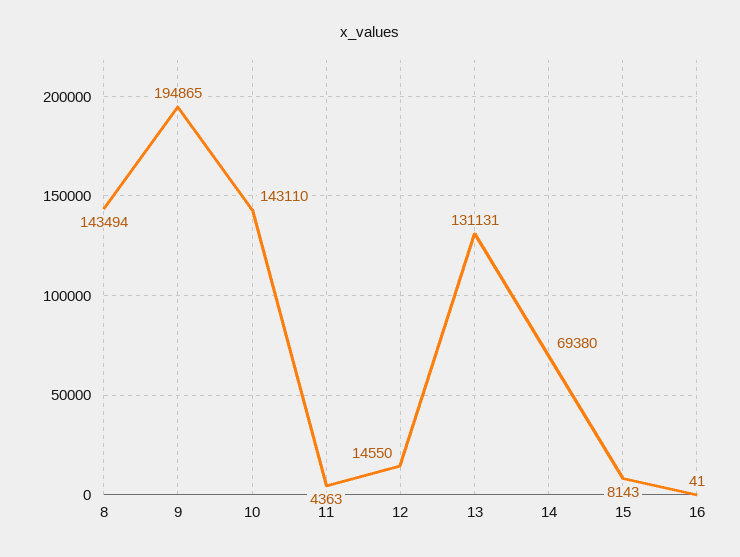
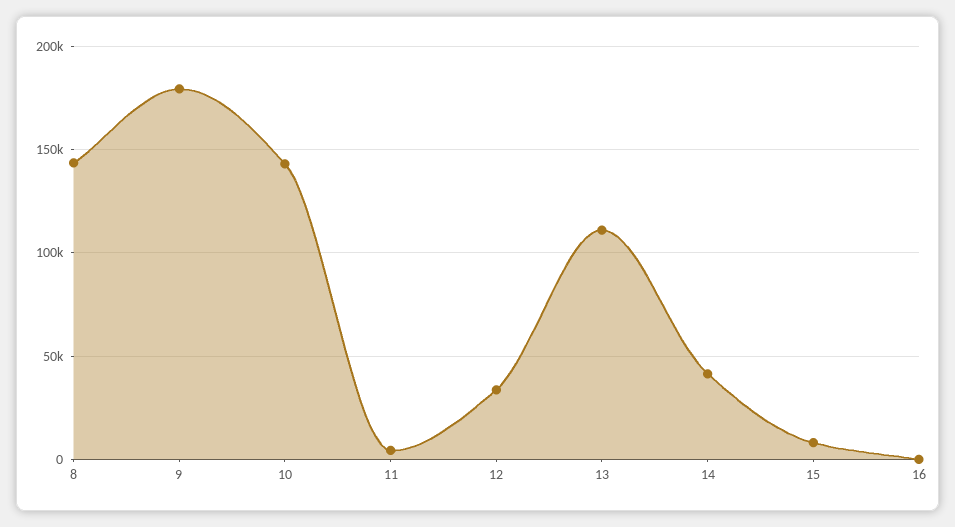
  {
    "8": 143494,
-   "9": 194865,
+   "9": 180000,
    "10": 143110,
    "11": 4363,
-   "12": 14550,
+   "12": 35000,
-   "13": 131131,
+   "13": 110000,
-   "14": 69380,
+   "14": 40000,
    "15": 8143,
    "16": 41
  }

